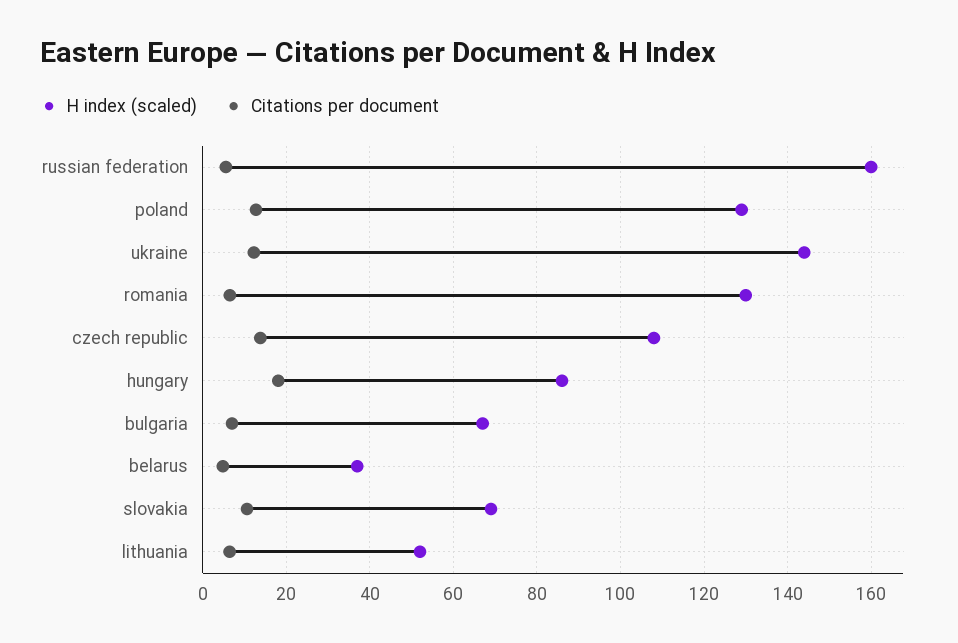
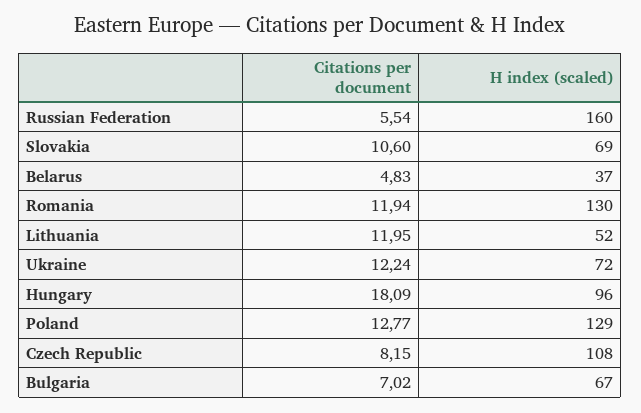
  {
    "H index (scaled)": {
      "russian federation": 160,
      "poland": 129,
-     "ukraine": 144,
+     "ukraine": 72,
      "romania": 130,
      "czech republic": 108,
-     "hungary": 86,
+     "hungary": 96,
      "bulgaria": 67,
      "belarus": 37,
      "slovakia": 69,
      "lithuania": 52
    },
    "Citations per document": {
      "russian federation": 5.54,
      "poland": 12.77,
      "ukraine": 12.24,
-     "romania": 6,
+     "romania": 11.94,
-     "czech republic": 14,
+     "czech republic": 8.15,
      "hungary": 18.09,
      "bulgaria": 7.02,
      "belarus": 4.83,
      "slovakia": 10.6,
-     "lithuania": 6
+     "lithuania": 11.95
    }
  }

